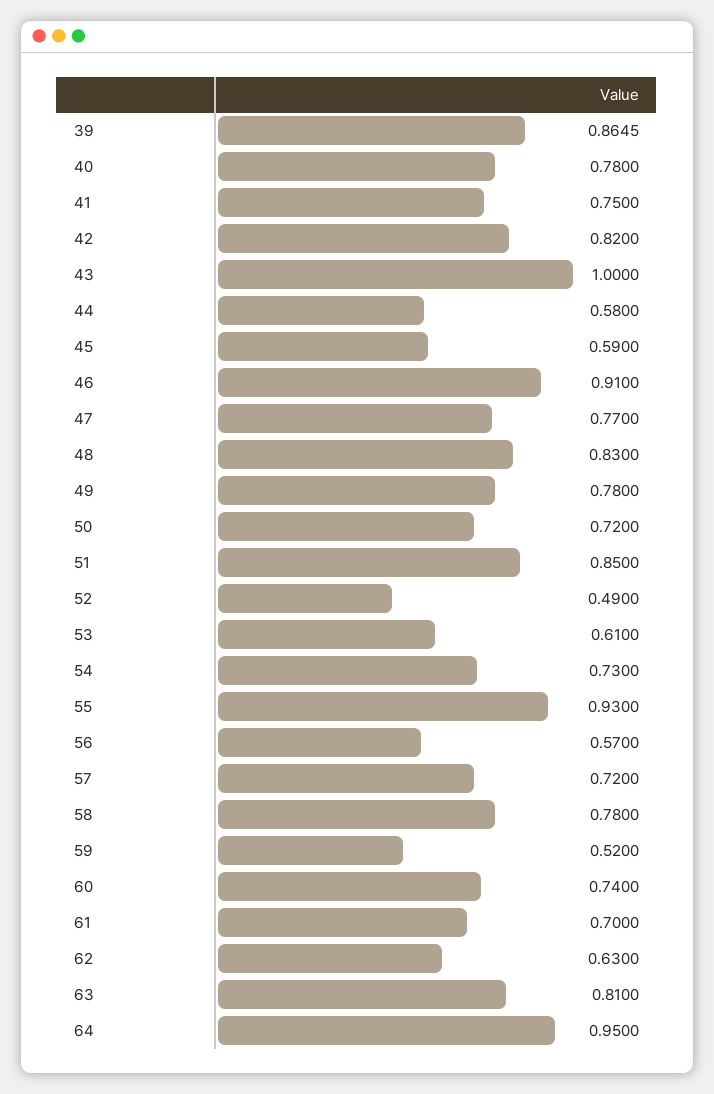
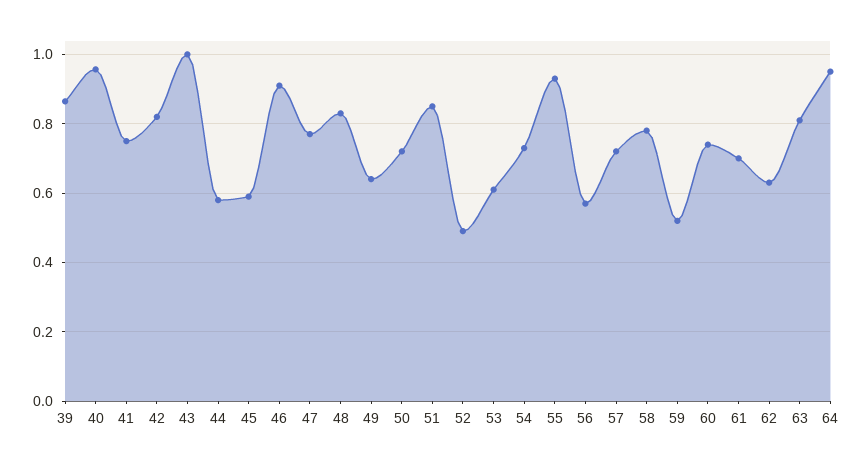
  {
    "39": 0.8645,
-   "40": 0.78,
+   "40": 0.96,
    "41": 0.75,
    "42": 0.82,
    "43": 1,
    "44": 0.58,
    "45": 0.59,
    "46": 0.91,
    "47": 0.77,
    "48": 0.83,
-   "49": 0.78,
+   "49": 0.64,
    "50": 0.72,
    "51": 0.85,
    "52": 0.49,
    "53": 0.61,
    "54": 0.73,
    "55": 0.93,
    "56": 0.57,
    "57": 0.72,
    "58": 0.78,
    "59": 0.52,
    "60": 0.74,
    "61": 0.7,
    "62": 0.63,
    "63": 0.81,
    "64": 0.95
  }

